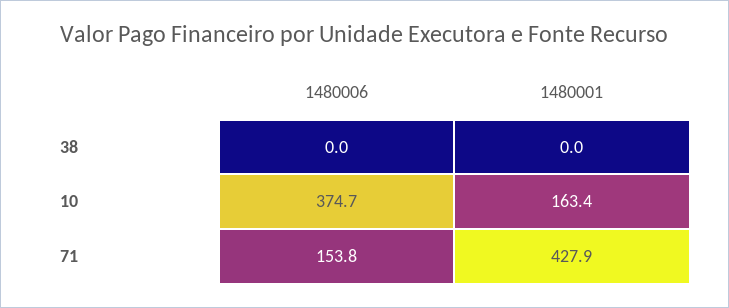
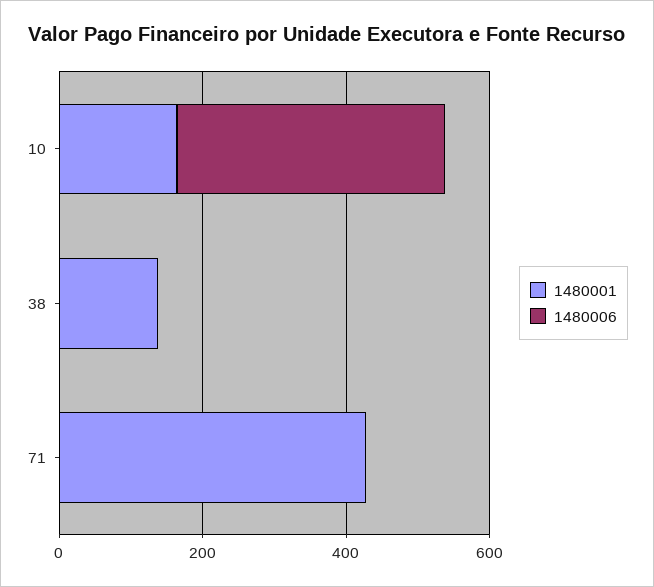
  {
    "1480006": {
      "38": 0,
      "10": 374.7,
-     "71": 153.8
+     "71": 0
    },
    "1480001": {
-     "38": 0,
+     "38": 150,
      "10": 163.4,
      "71": 427.9
    }
  }

